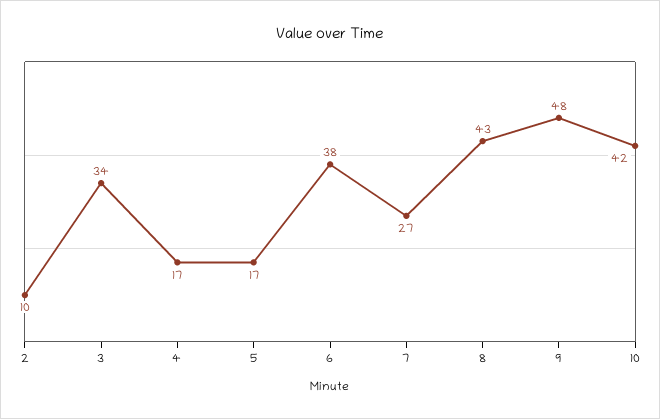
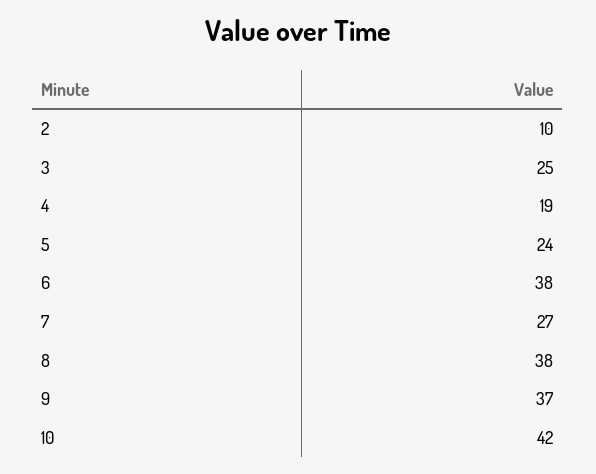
  {
    "2": 10,
-   "3": 34,
+   "3": 25,
-   "4": 17,
+   "4": 19,
-   "5": 17,
+   "5": 24,
    "6": 38,
    "7": 27,
-   "8": 43,
+   "8": 38,
-   "9": 48,
+   "9": 37,
    "10": 42
  }

